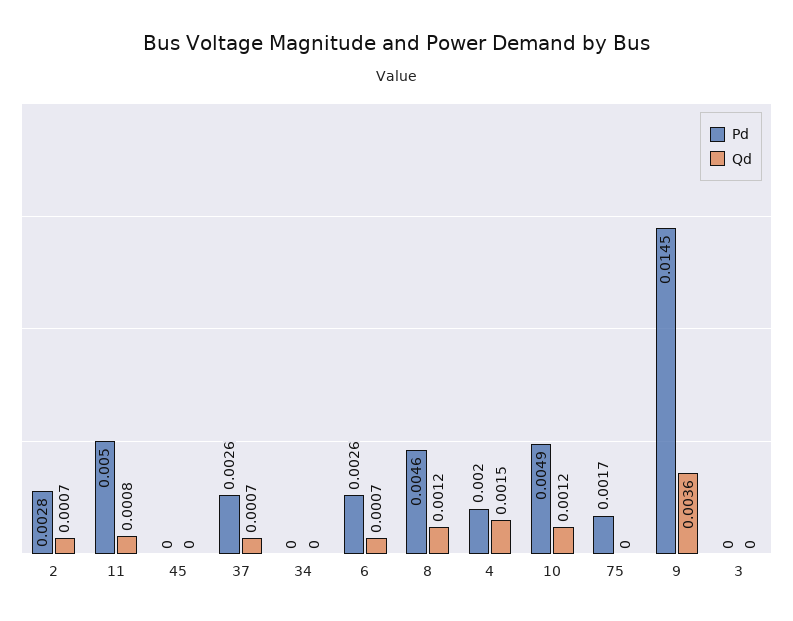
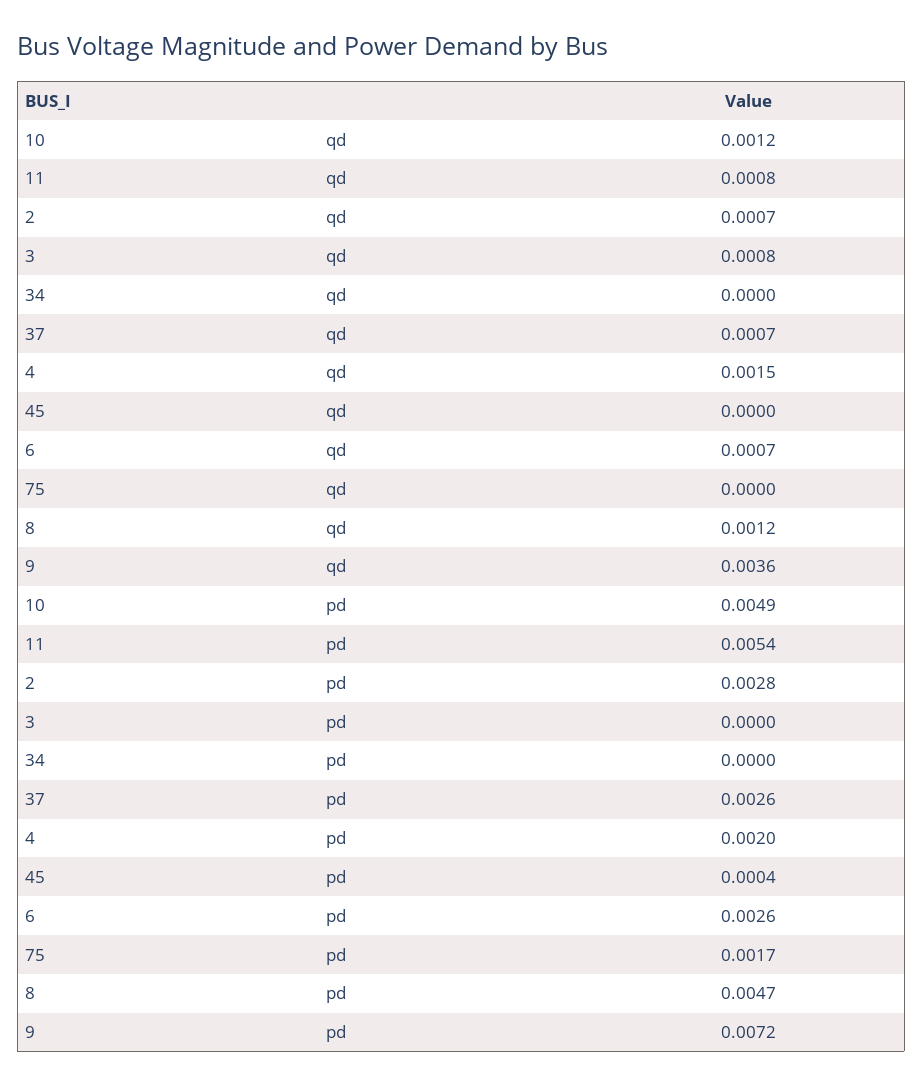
  {
    "Pd": {
      "2": 0.0028,
-     "11": 0.005,
+     "11": 0.0054,
-     "45": 0,
+     "45": 0.0004,
      "37": 0.0026,
      "34": 0,
      "6": 0.0026,
-     "8": 0.0046,
+     "8": 0.0047,
      "4": 0.002,
      "10": 0.0049,
      "75": 0.0017,
-     "9": 0.0145,
+     "9": 0.0072,
      "3": 0
    },
    "Qd": {
      "2": 0.0007,
      "11": 0.0008,
      "45": 0,
      "37": 0.0007,
      "34": 0,
      "6": 0.0007,
      "8": 0.0012,
      "4": 0.0015,
      "10": 0.0012,
      "75": 0,
      "9": 0.0036,
-     "3": 0
+     "3": 0.0008
    }
  }

